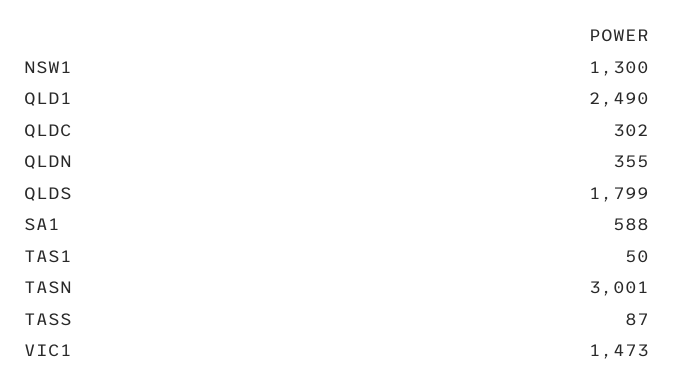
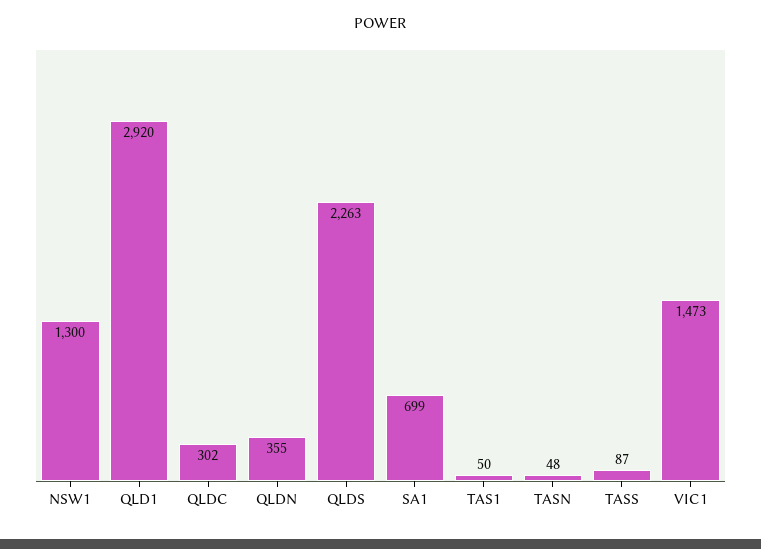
  {
    "NSW1": 1300,
-   "QLD1": 2490,
+   "QLD1": 2920,
    "QLDC": 302,
    "QLDN": 355,
-   "QLDS": 1799,
+   "QLDS": 2263,
-   "SA1": 588,
+   "SA1": 699,
    "TAS1": 50,
-   "TASN": 3001,
+   "TASN": 48,
    "TASS": 87,
    "VIC1": 1473
  }

